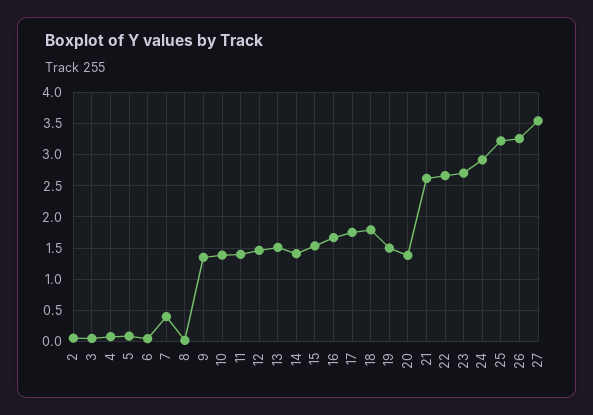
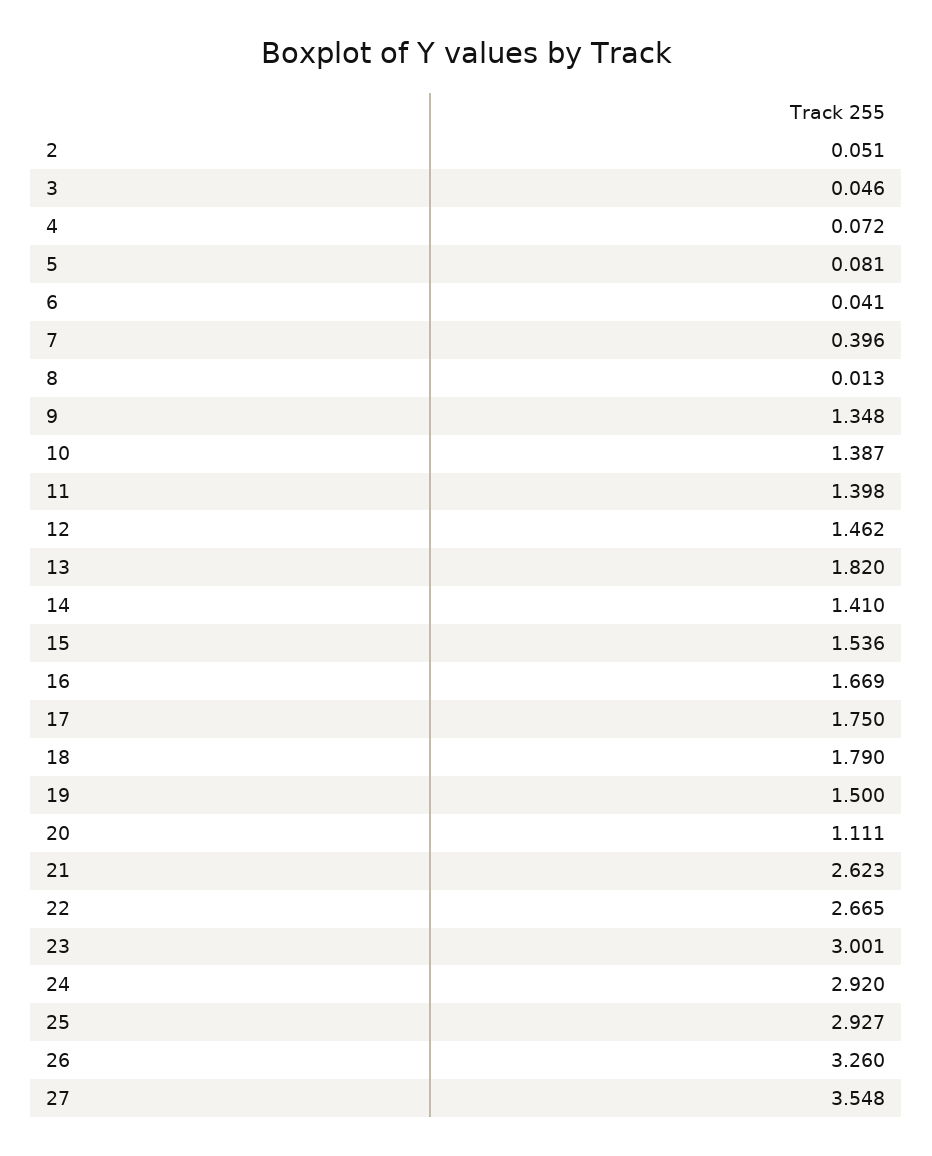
  {
    "2": 0.051,
    "3": 0.046,
    "4": 0.072,
    "5": 0.081,
    "6": 0.041,
    "7": 0.396,
    "8": 0.013,
    "9": 1.348,
    "10": 1.387,
    "11": 1.398,
    "12": 1.462,
-   "13": 1.5,
+   "13": 1.82,
    "14": 1.41,
    "15": 1.536,
    "16": 1.669,
    "17": 1.75,
    "18": 1.79,
    "19": 1.5,
-   "20": 1.4,
+   "20": 1.111,
    "21": 2.623,
    "22": 2.665,
-   "23": 2.7,
+   "23": 3.001,
    "24": 2.92,
-   "25": 3.2,
+   "25": 2.927,
    "26": 3.26,
    "27": 3.548
  }

